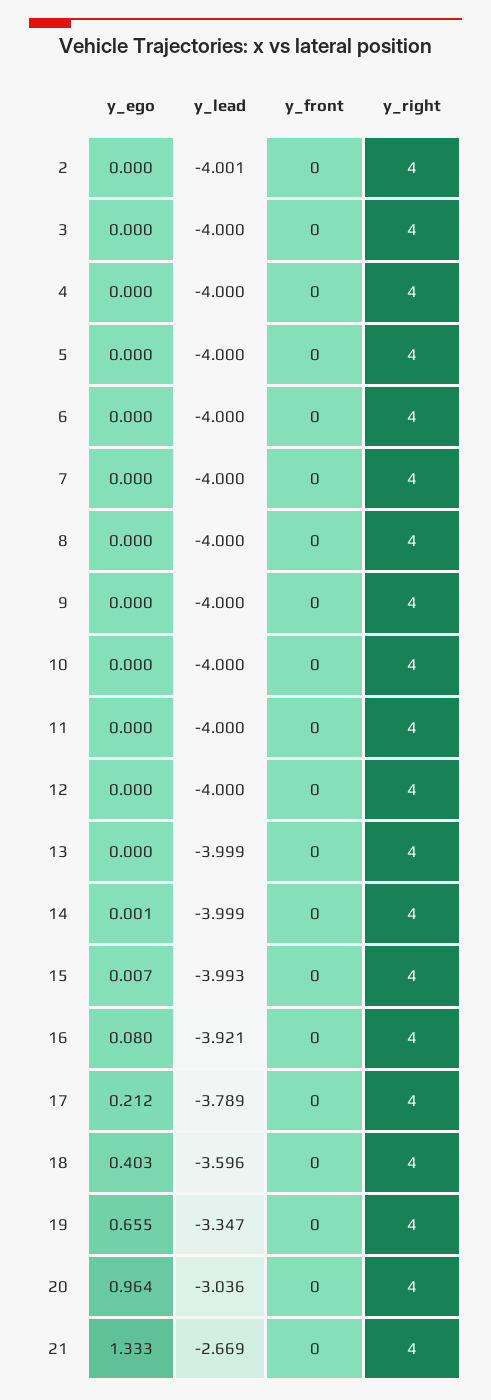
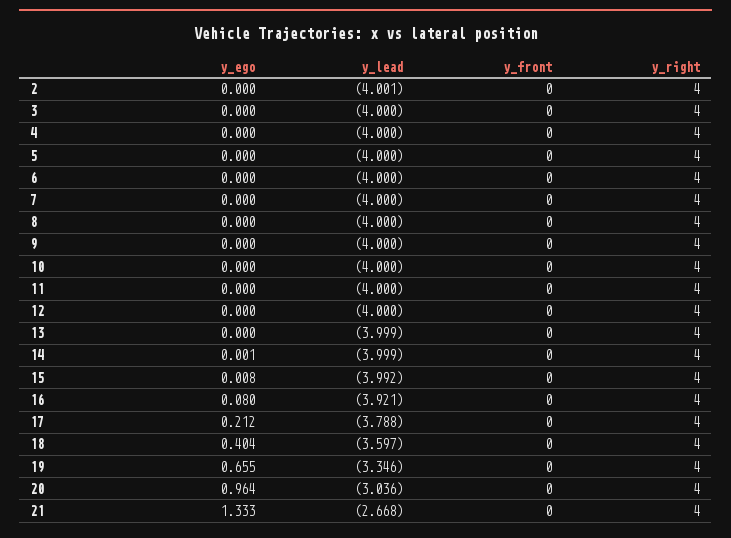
  {
    "y_ego": {
      "2": 0,
      "3": 0,
      "4": 0,
      "5": 0,
      "6": 0,
      "7": 0,
      "8": 0,
      "9": 0,
      "10": 0,
      "11": 0,
      "12": 0,
      "13": 0,
      "14": 0.001,
-     "15": 0.007,
+     "15": 0.008,
      "16": 0.08,
      "17": 0.212,
-     "18": 0.403,
+     "18": 0.404,
      "19": 0.655,
      "20": 0.964,
      "21": 1.333
    },
    "y_lead": {
      "2": -4.001,
      "3": -4,
      "4": -4,
      "5": -4,
      "6": -4,
      "7": -4,
      "8": -4,
      "9": -4,
      "10": -4,
      "11": -4,
      "12": -4,
      "13": -3.999,
      "14": -3.999,
-     "15": -3.993,
+     "15": -3.992,
      "16": -3.921,
-     "17": -3.789,
+     "17": -3.788,
-     "18": -3.596,
+     "18": -3.597,
-     "19": -3.347,
+     "19": -3.346,
      "20": -3.036,
-     "21": -2.669
+     "21": -2.668
    },
    "y_front": {
      "2": 0,
      "3": 0,
      "4": 0,
      "5": 0,
      "6": 0,
      "7": 0,
      "8": 0,
      "9": 0,
      "10": 0,
      "11": 0,
      "12": 0,
      "13": 0,
      "14": 0,
      "15": 0,
      "16": 0,
      "17": 0,
      "18": 0,
      "19": 0,
      "20": 0,
      "21": 0
    },
    "y_right": {
      "2": 4,
      "3": 4,
      "4": 4,
      "5": 4,
      "6": 4,
      "7": 4,
      "8": 4,
      "9": 4,
      "10": 4,
      "11": 4,
      "12": 4,
      "13": 4,
      "14": 4,
      "15": 4,
      "16": 4,
      "17": 4,
      "18": 4,
      "19": 4,
      "20": 4,
      "21": 4
    }
  }

